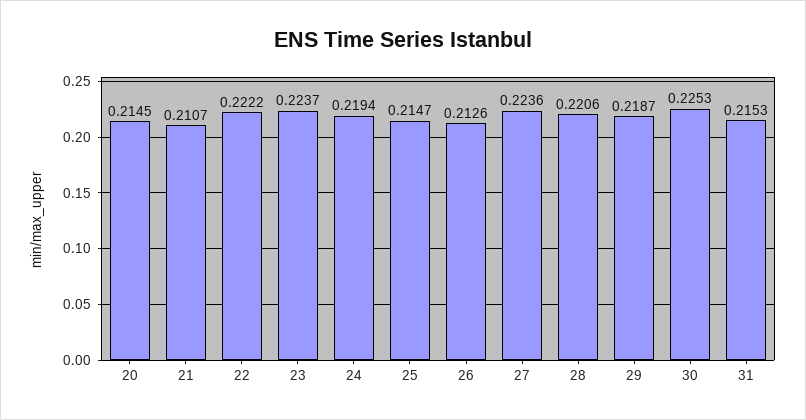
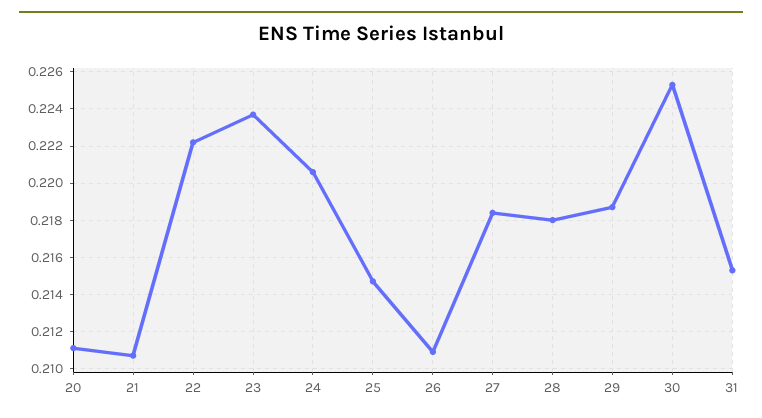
  {
-   "20": 0.2145,
+   "20": 0.211,
    "21": 0.2107,
    "22": 0.2222,
    "23": 0.2237,
-   "24": 0.2194,
+   "24": 0.2205,
    "25": 0.2147,
-   "26": 0.2126,
+   "26": 0.211,
-   "27": 0.2236,
+   "27": 0.2185,
-   "28": 0.2206,
+   "28": 0.218,
    "29": 0.2187,
    "30": 0.2253,
    "31": 0.2153
  }

